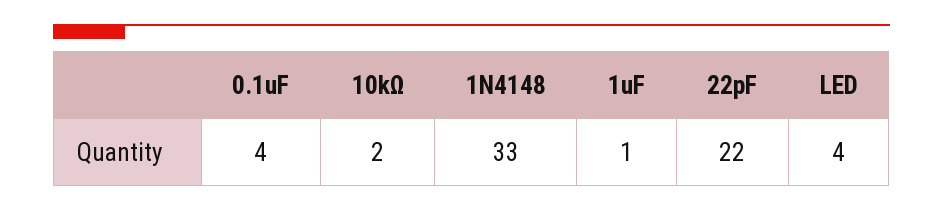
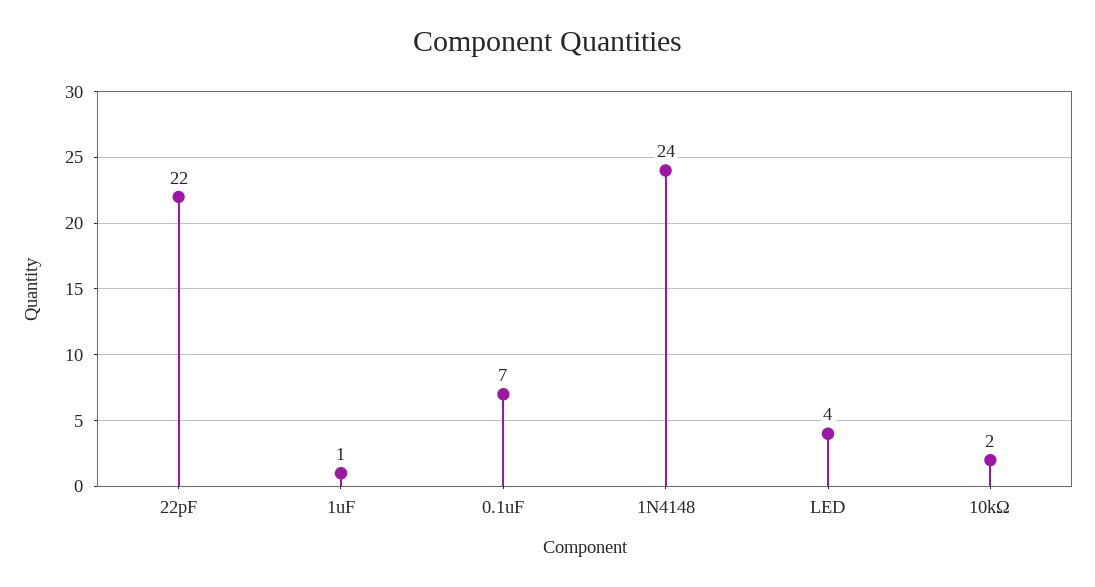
  {
-   "0.1uF": 4,
+   "0.1uF": 7,
    "10kΩ": 2,
-   "1N4148": 33,
+   "1N4148": 24,
    "1uF": 1,
    "22pF": 22,
    "LED": 4
  }

